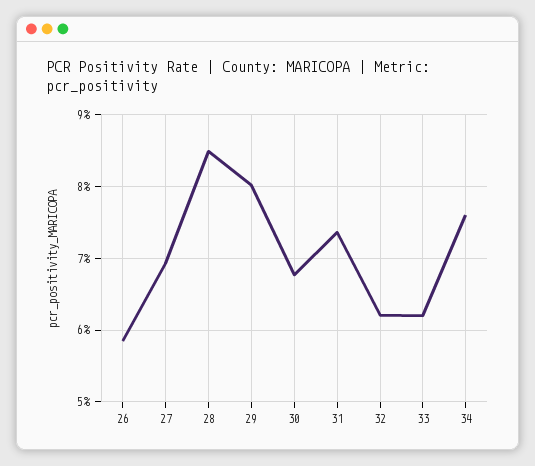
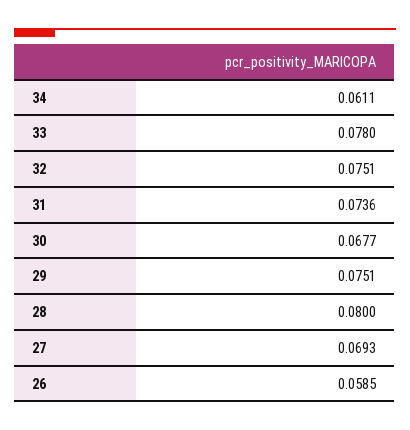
  {
    "26": 0.0585,
    "27": 0.0693,
-   "28": 0.085,
+   "28": 0.08,
-   "29": 0.08,
+   "29": 0.0751,
    "30": 0.0677,
    "31": 0.0736,
-   "32": 0.062,
+   "32": 0.0751,
-   "33": 0.062,
+   "33": 0.078,
-   "34": 0.076
+   "34": 0.0611
  }

